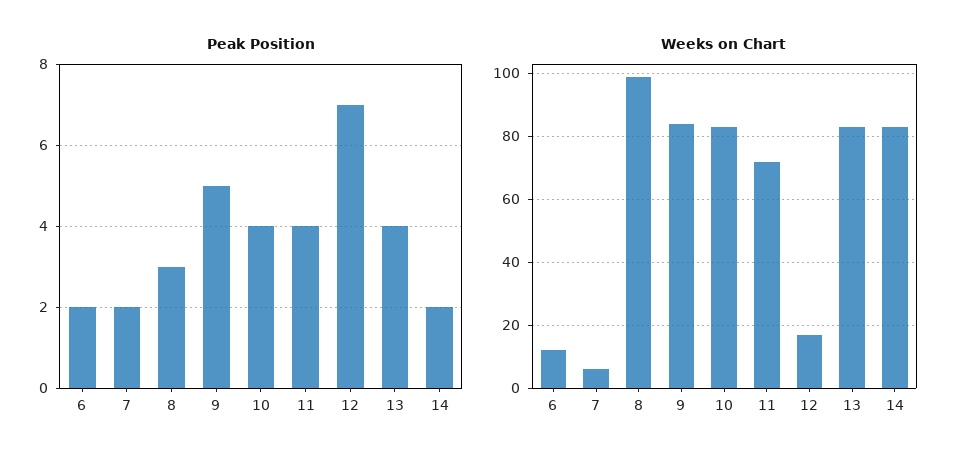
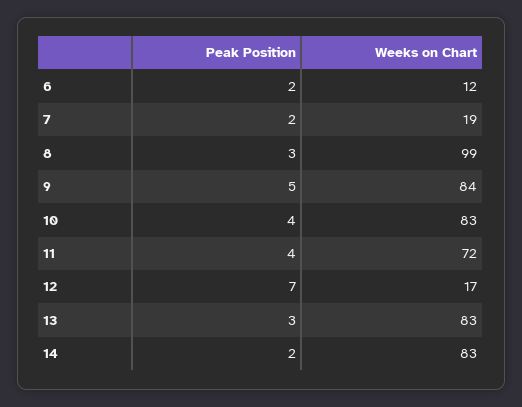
  {
    "Peak Position": {
      "6": 2,
      "7": 2,
      "8": 3,
      "9": 5,
      "10": 4,
      "11": 4,
      "12": 7,
-     "13": 4,
+     "13": 3,
      "14": 2
    },
    "Weeks on Chart": {
      "6": 12,
-     "7": 5,
+     "7": 19,
      "8": 99,
      "9": 84,
      "10": 83,
      "11": 72,
      "12": 17,
      "13": 83,
      "14": 83
    }
  }

